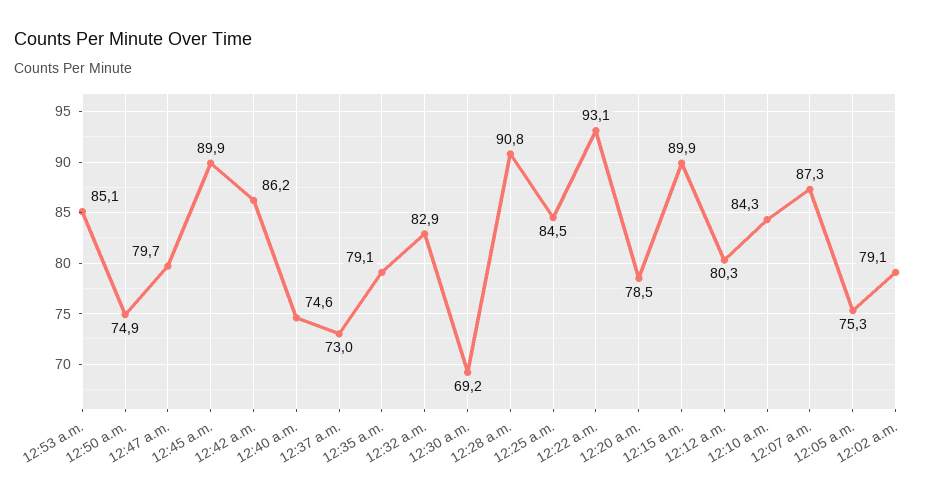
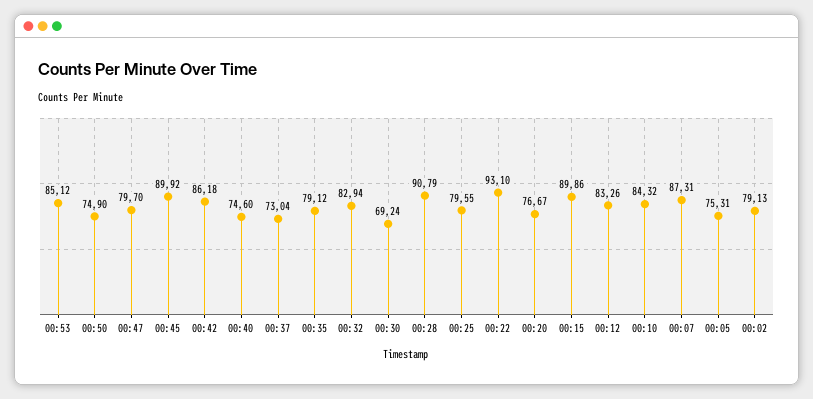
  {
    "12:53 a.m.": 85.12,
    "12:50 a.m.": 74.9,
    "12:47 a.m.": 79.7,
    "12:45 a.m.": 89.92,
    "12:42 a.m.": 86.18,
    "12:40 a.m.": 74.6,
    "12:37 a.m.": 73.04,
    "12:35 a.m.": 79.12,
    "12:32 a.m.": 82.94,
    "12:30 a.m.": 69.24,
    "12:28 a.m.": 90.79,
-   "12:25 a.m.": 84.5,
+   "12:25 a.m.": 79.55,
    "12:22 a.m.": 93.1,
-   "12:20 a.m.": 78.5,
+   "12:20 a.m.": 76.67,
    "12:15 a.m.": 89.86,
-   "12:12 a.m.": 80.3,
+   "12:12 a.m.": 83.26,
    "12:10 a.m.": 84.32,
    "12:07 a.m.": 87.31,
    "12:05 a.m.": 75.31,
    "12:02 a.m.": 79.13
  }

